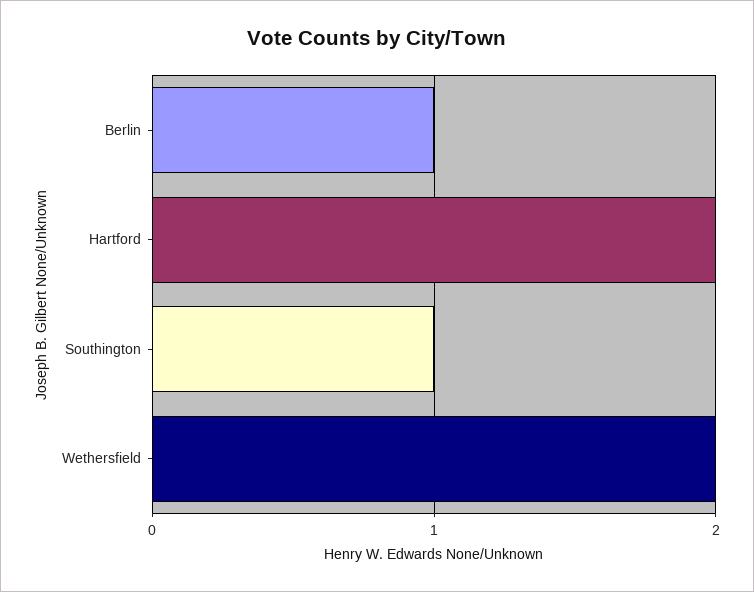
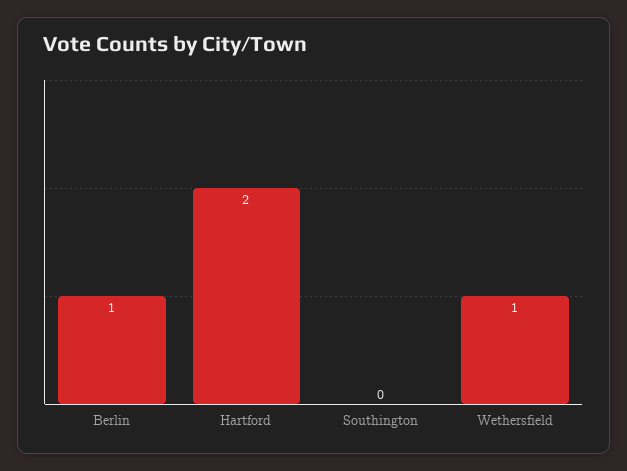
  {
    "Berlin": 1,
    "Hartford": 2,
-   "Southington": 1,
+   "Southington": 0,
-   "Wethersfield": 2
+   "Wethersfield": 1
  }

